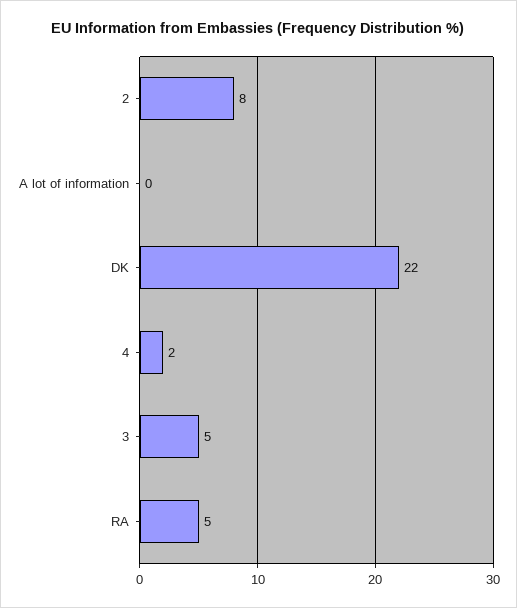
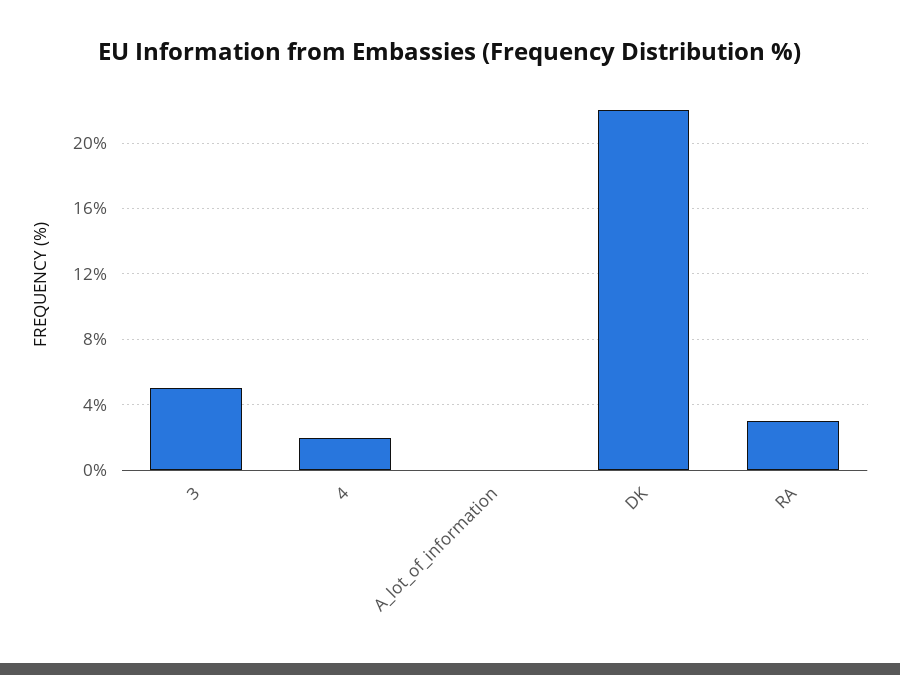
  {
-   "2": 8,
    "A lot of information": 0,
    "DK": 22,
    "4": 2,
    "3": 5,
-   "RA": 5
+   "RA": 3
  }

